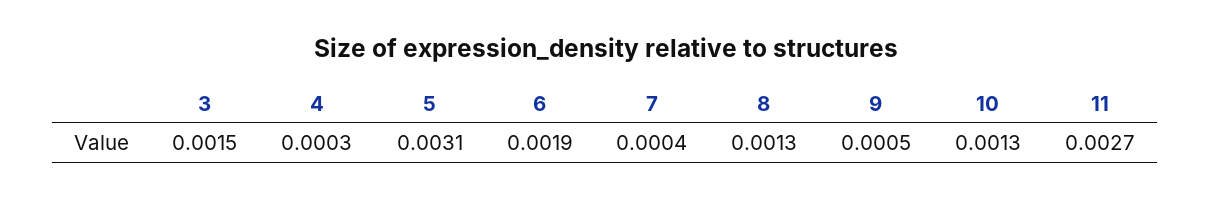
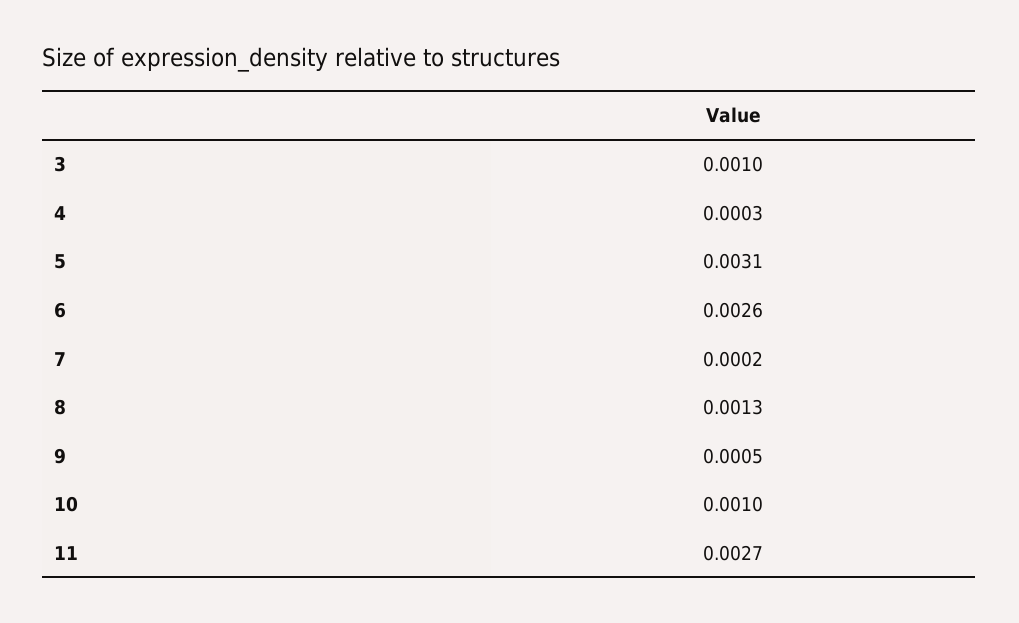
  {
-   "3": 0.0015,
+   "3": 0.001,
    "4": 0.0003,
    "5": 0.0031,
-   "6": 0.0019,
+   "6": 0.0026,
-   "7": 0.0004,
+   "7": 0.0002,
    "8": 0.0013,
    "9": 0.0005,
-   "10": 0.0013,
+   "10": 0.001,
    "11": 0.0027
  }

